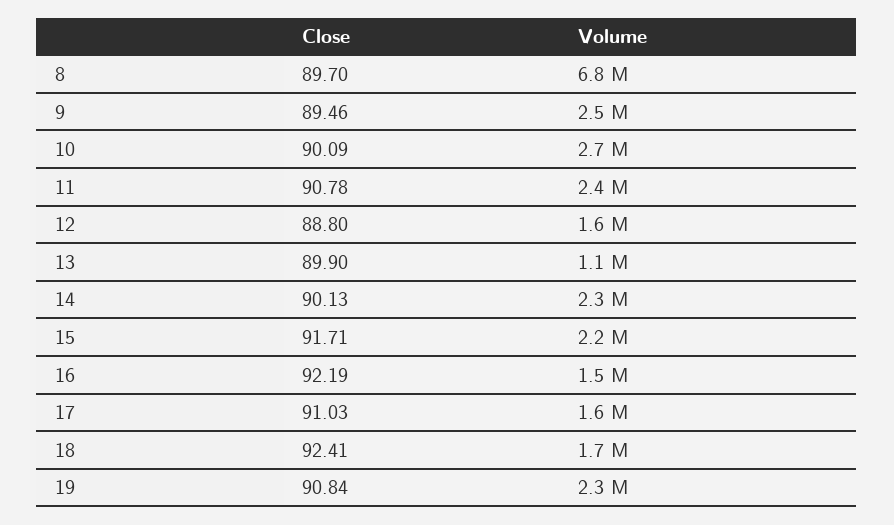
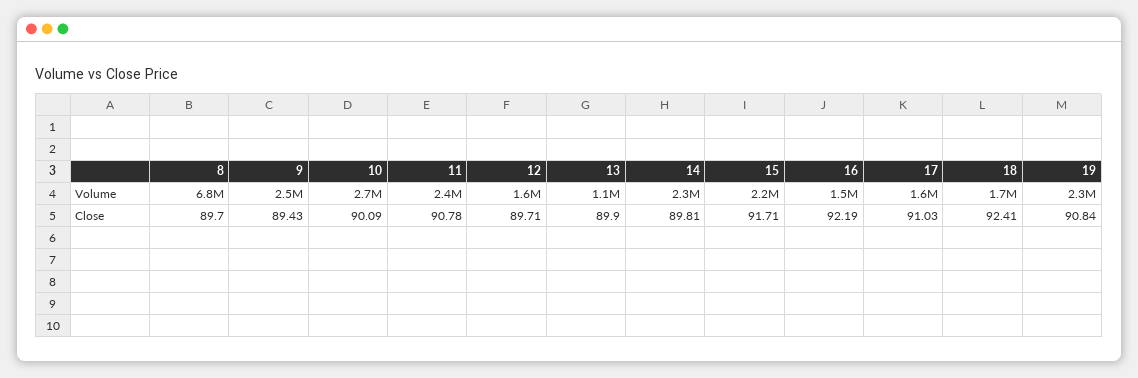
  {
    "Close": {
      "8": 89.7,
-     "9": 89.46,
+     "9": 89.43,
      "10": 90.09,
      "11": 90.78,
-     "12": 88.8,
+     "12": 89.71,
      "13": 89.9,
-     "14": 90.13,
+     "14": 89.81,
      "15": 91.71,
      "16": 92.19,
      "17": 91.03,
      "18": 92.41,
      "19": 90.84
    },
    "Volume": {
      "8": 6800000,
      "9": 2500000,
      "10": 2700000,
      "11": 2400000,
      "12": 1600000,
      "13": 1100000,
      "14": 2300000,
      "15": 2200000,
      "16": 1500000,
      "17": 1600000,
      "18": 1700000,
      "19": 2300000
    }
  }

